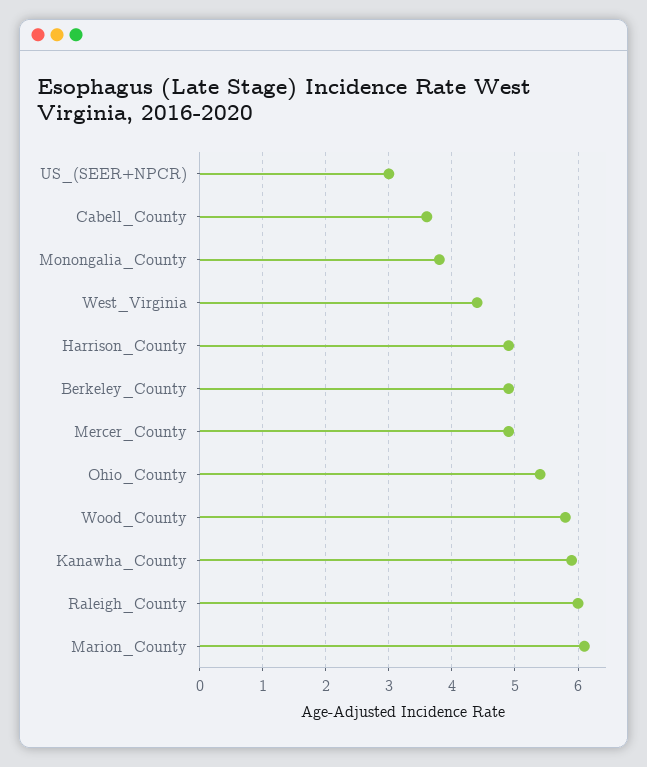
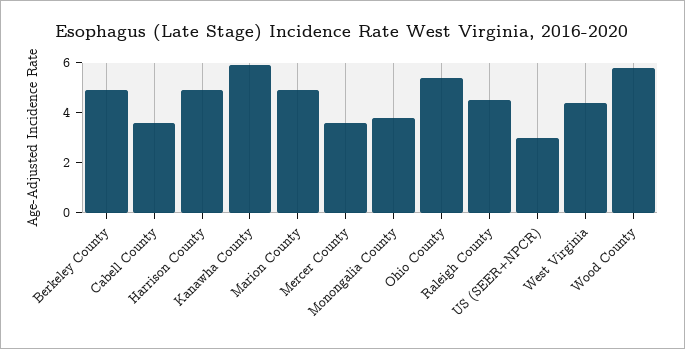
  {
    "US_(SEER+NPCR)": 3,
    "Cabell_County": 3.6,
    "Monongalia_County": 3.8,
    "West_Virginia": 4.4,
    "Harrison_County": 4.9,
    "Berkeley_County": 4.9,
-   "Mercer_County": 4.9,
+   "Mercer_County": 3.5,
    "Ohio_County": 5.4,
    "Wood_County": 5.8,
    "Kanawha_County": 5.9,
-   "Raleigh_County": 6,
+   "Raleigh_County": 4.5,
-   "Marion_County": 6.1
+   "Marion_County": 5
  }

